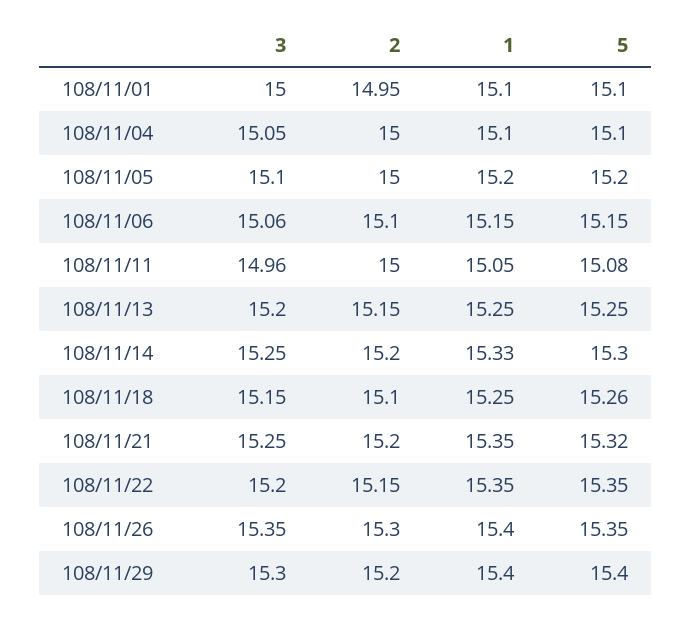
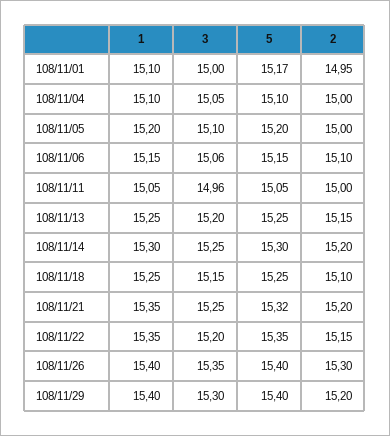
  {
    "3": {
      "108/11/01": 15,
      "108/11/04": 15.05,
      "108/11/05": 15.1,
      "108/11/06": 15.06,
      "108/11/11": 14.96,
      "108/11/13": 15.2,
      "108/11/14": 15.25,
      "108/11/18": 15.15,
      "108/11/21": 15.25,
      "108/11/22": 15.2,
      "108/11/26": 15.35,
      "108/11/29": 15.3
    },
    "2": {
      "108/11/01": 14.95,
      "108/11/04": 15,
      "108/11/05": 15,
      "108/11/06": 15.1,
      "108/11/11": 15,
      "108/11/13": 15.15,
      "108/11/14": 15.2,
      "108/11/18": 15.1,
      "108/11/21": 15.2,
      "108/11/22": 15.15,
      "108/11/26": 15.3,
      "108/11/29": 15.2
    },
    "1": {
      "108/11/01": 15.1,
      "108/11/04": 15.1,
      "108/11/05": 15.2,
      "108/11/06": 15.15,
      "108/11/11": 15.05,
      "108/11/13": 15.25,
-     "108/11/14": 15.33,
+     "108/11/14": 15.3,
      "108/11/18": 15.25,
      "108/11/21": 15.35,
      "108/11/22": 15.35,
      "108/11/26": 15.4,
      "108/11/29": 15.4
    },
    "5": {
-     "108/11/01": 15.1,
+     "108/11/01": 15.17,
      "108/11/04": 15.1,
      "108/11/05": 15.2,
      "108/11/06": 15.15,
-     "108/11/11": 15.08,
+     "108/11/11": 15.05,
      "108/11/13": 15.25,
      "108/11/14": 15.3,
-     "108/11/18": 15.26,
+     "108/11/18": 15.25,
      "108/11/21": 15.32,
      "108/11/22": 15.35,
-     "108/11/26": 15.35,
+     "108/11/26": 15.4,
      "108/11/29": 15.4
    }
  }

